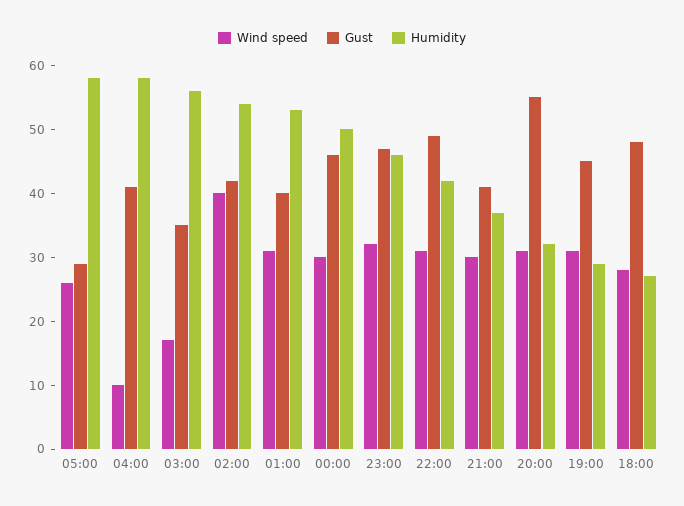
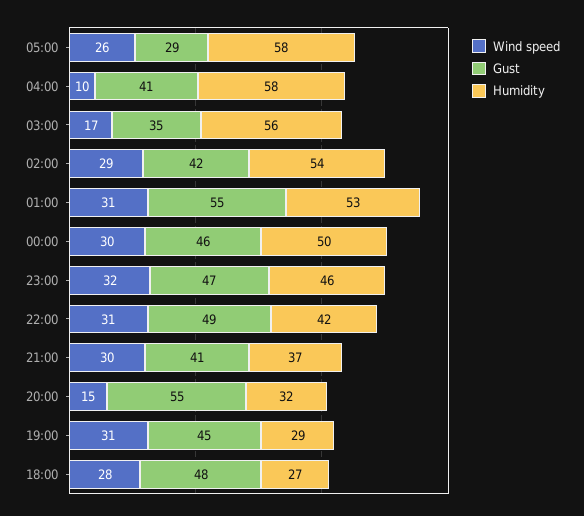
  {
    "Wind speed": {
      "05:00": 26,
      "04:00": 10,
      "03:00": 17,
-     "02:00": 40,
+     "02:00": 29,
      "01:00": 31,
      "00:00": 30,
      "23:00": 32,
      "22:00": 31,
      "21:00": 30,
-     "20:00": 30,
+     "20:00": 15,
      "19:00": 31,
      "18:00": 28
    },
    "Gust": {
      "05:00": 29,
      "04:00": 41,
      "03:00": 35,
      "02:00": 42,
-     "01:00": 40,
+     "01:00": 55,
      "00:00": 46,
      "23:00": 47,
      "22:00": 49,
      "21:00": 41,
      "20:00": 55,
      "19:00": 45,
      "18:00": 48
    },
    "Humidity": {
      "05:00": 58,
      "04:00": 58,
      "03:00": 56,
      "02:00": 54,
      "01:00": 53,
      "00:00": 50,
      "23:00": 46,
      "22:00": 42,
      "21:00": 37,
      "20:00": 32,
      "19:00": 29,
      "18:00": 27
    }
  }

